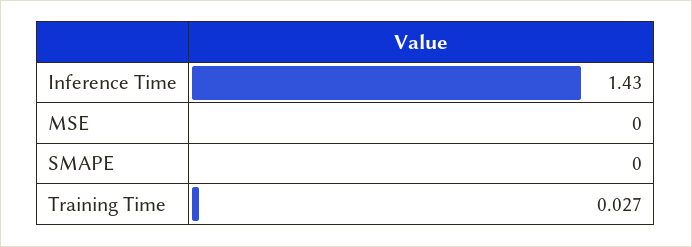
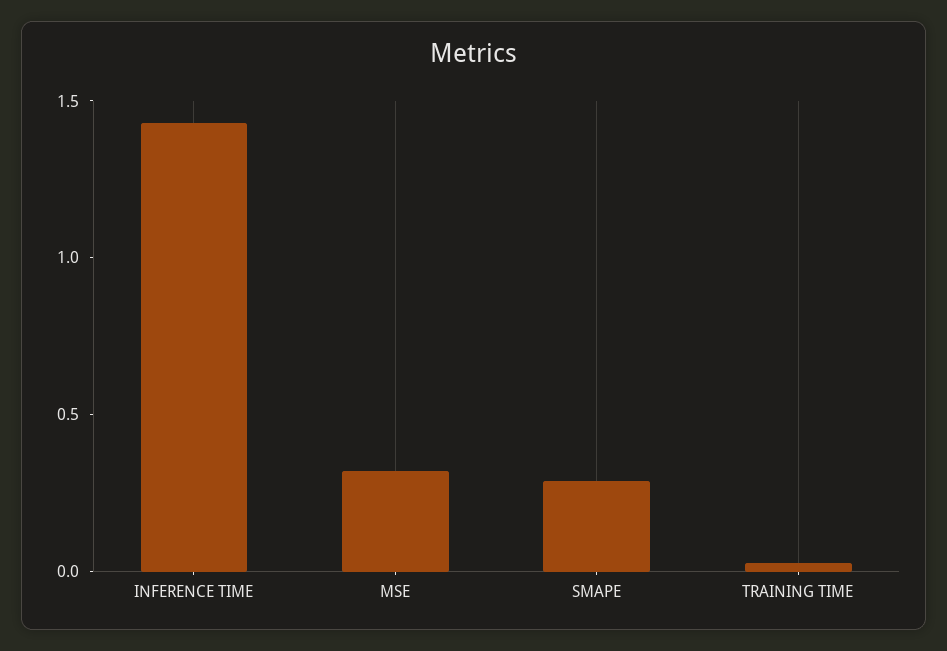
  {
    "Inference Time": 1.43,
-   "MSE": 0,
+   "MSE": 0.3,
-   "SMAPE": 0,
+   "SMAPE": 0.3,
    "Training Time": 0.027
  }

